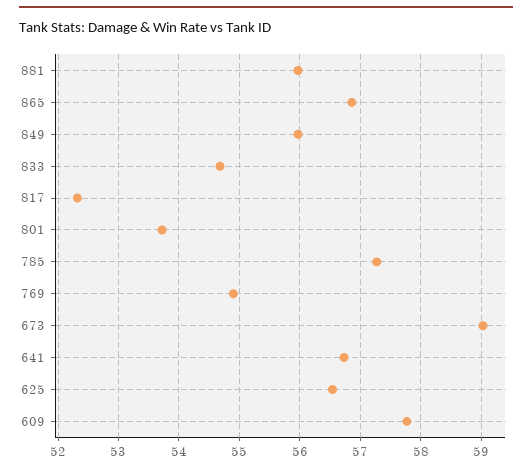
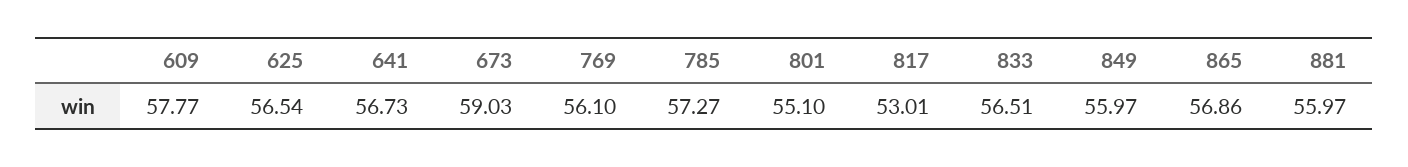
  {
    "881": 55.97,
    "865": 56.86,
    "849": 55.97,
-   "833": 54.7,
+   "833": 56.51,
-   "817": 52.3,
+   "817": 53.01,
-   "801": 53.7,
+   "801": 55.1,
    "785": 57.27,
-   "769": 54.9,
+   "769": 56.1,
    "673": 59.03,
    "641": 56.73,
    "625": 56.54,
    "609": 57.77
  }

